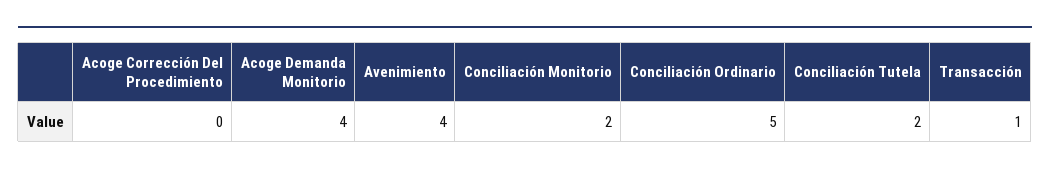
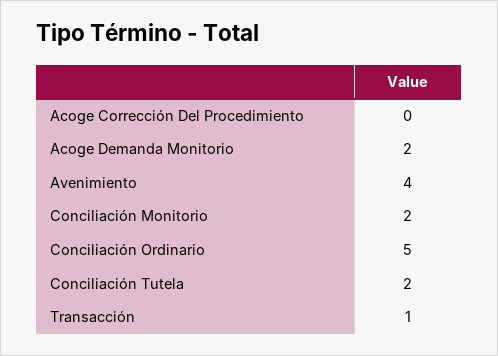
  {
    "Acoge Corrección Del Procedimiento": 0,
-   "Acoge Demanda Monitorio": 4,
+   "Acoge Demanda Monitorio": 2,
    "Avenimiento": 4,
    "Conciliación Monitorio": 2,
    "Conciliación Ordinario": 5,
    "Conciliación Tutela": 2,
    "Transacción": 1
  }

